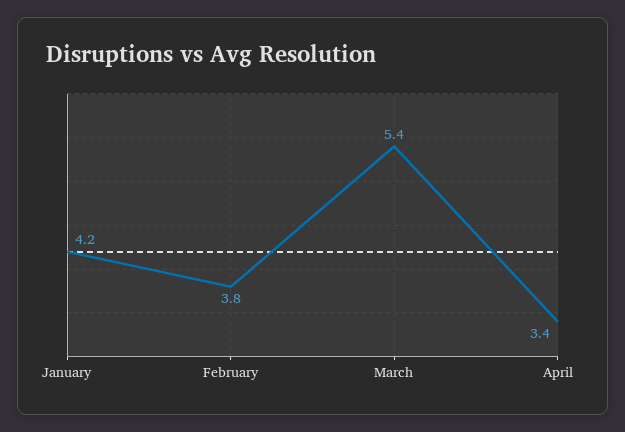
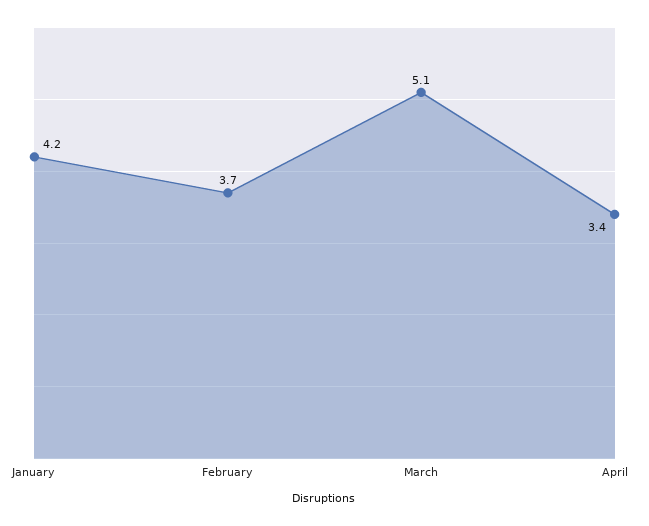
  {
    "January": 4.2,
-   "February": 3.8,
+   "February": 3.7,
-   "March": 5.4,
+   "March": 5.1,
    "April": 3.4
  }

